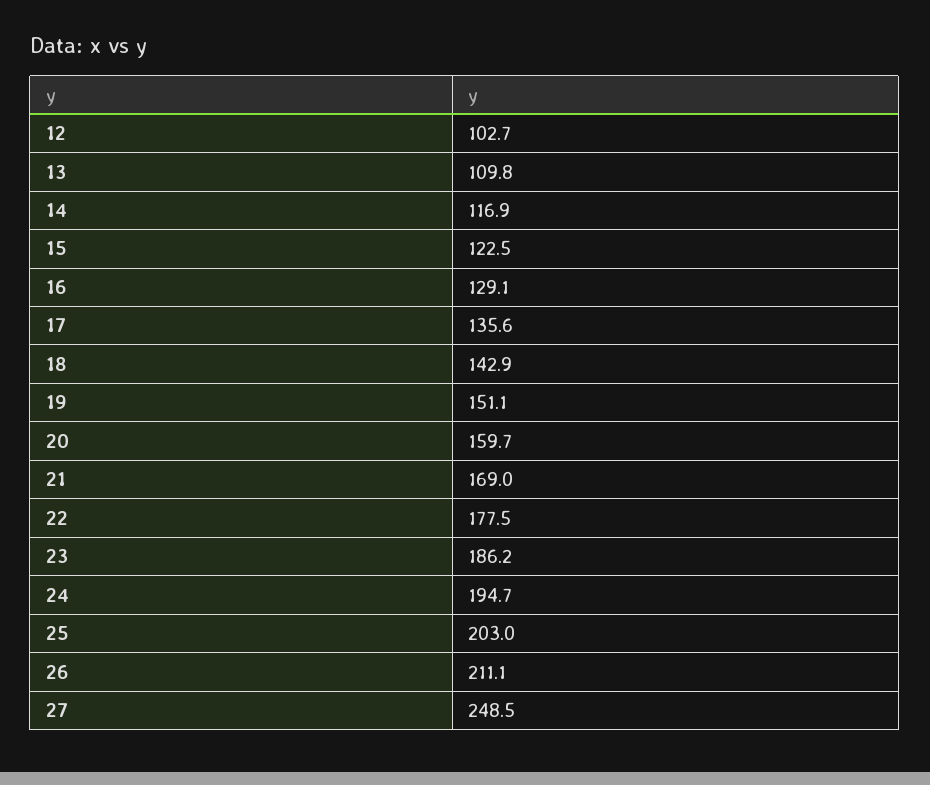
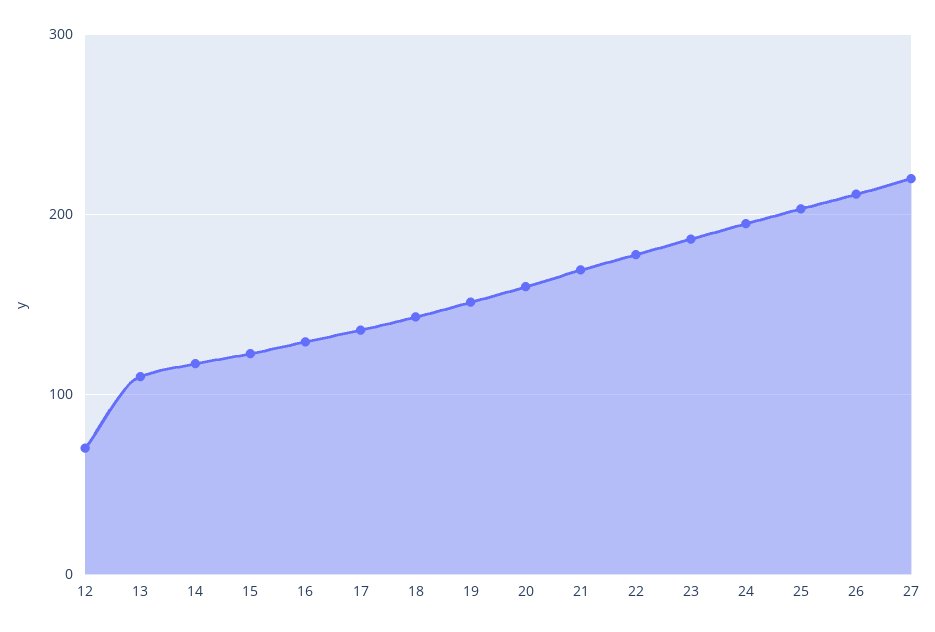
  {
-   "12": 102.7,
+   "12": 70,
    "13": 109.8,
    "14": 116.9,
    "15": 122.5,
    "16": 129.1,
    "17": 135.6,
    "18": 142.9,
    "19": 151.1,
    "20": 159.7,
    "21": 169,
    "22": 177.5,
    "23": 186.2,
    "24": 194.7,
    "25": 203,
    "26": 211.1,
-   "27": 248.5
+   "27": 220
  }

